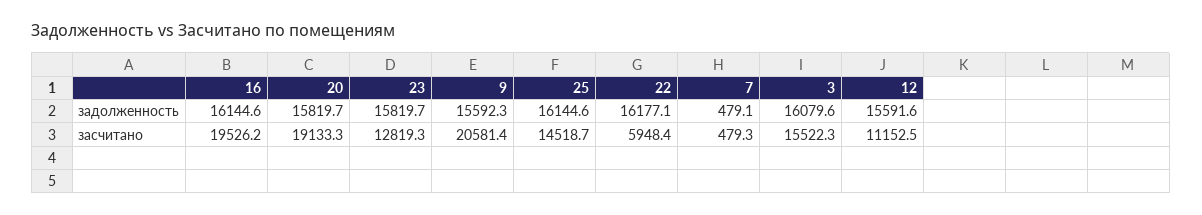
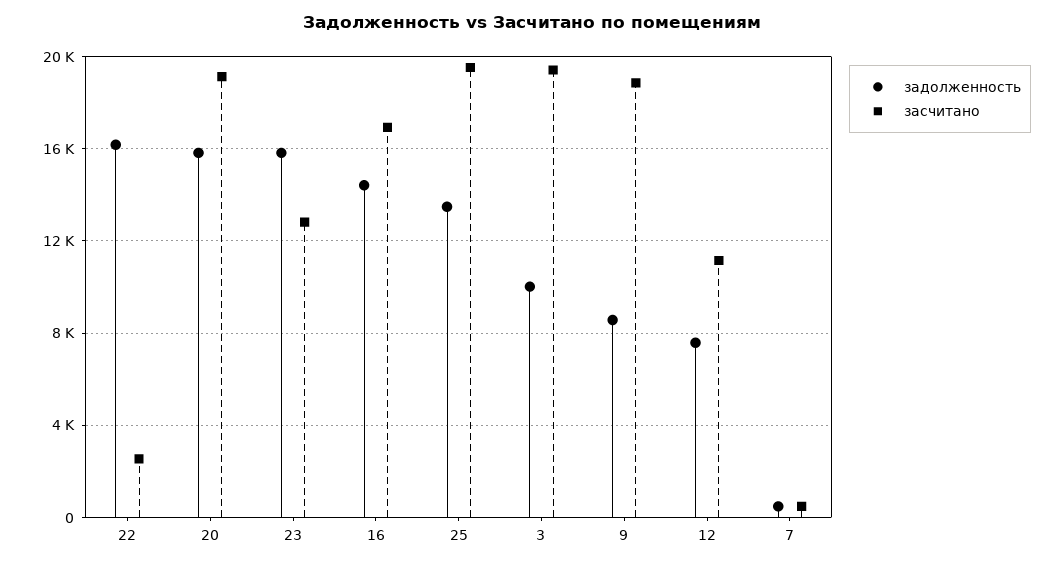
  {
    "задолженность": {
-     "16": 16144.6,
+     "16": 14500,
      "20": 15819.7,
      "23": 15819.7,
-     "9": 15592.3,
+     "9": 8500,
-     "25": 16144.6,
+     "25": 13500,
      "22": 16177.1,
      "7": 479.1,
-     "3": 16079.6,
+     "3": 10000,
-     "12": 15591.6
+     "12": 7500
    },
    "засчитано": {
-     "16": 19526.2,
+     "16": 17000,
      "20": 19133.3,
      "23": 12819.3,
-     "9": 20581.4,
+     "9": 19000,
-     "25": 14518.7,
+     "25": 19500,
-     "22": 5948.4,
+     "22": 2500,
      "7": 479.3,
-     "3": 15522.3,
+     "3": 19500,
      "12": 11152.5
    }
  }

